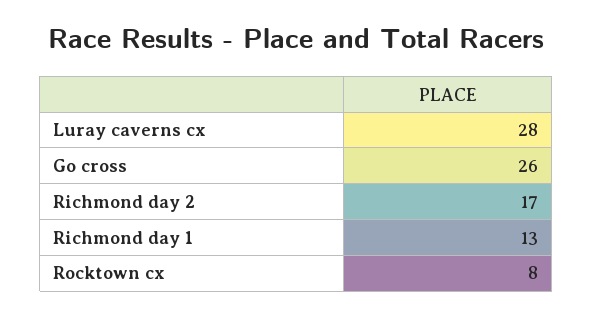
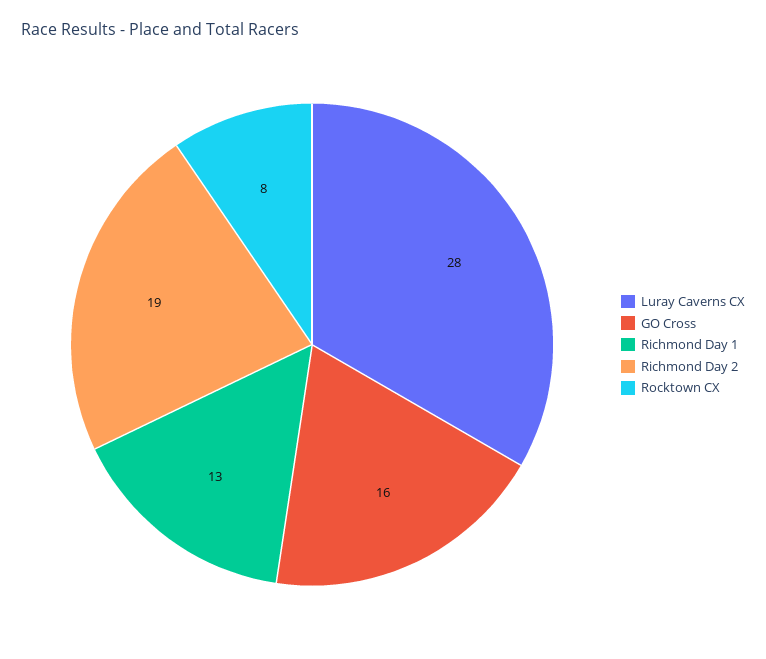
  {
    "Luray caverns cx": 28,
-   "Go cross": 26,
+   "Go cross": 16,
-   "Richmond day 2": 17,
+   "Richmond day 2": 19,
    "Richmond day 1": 13,
    "Rocktown cx": 8
  }

